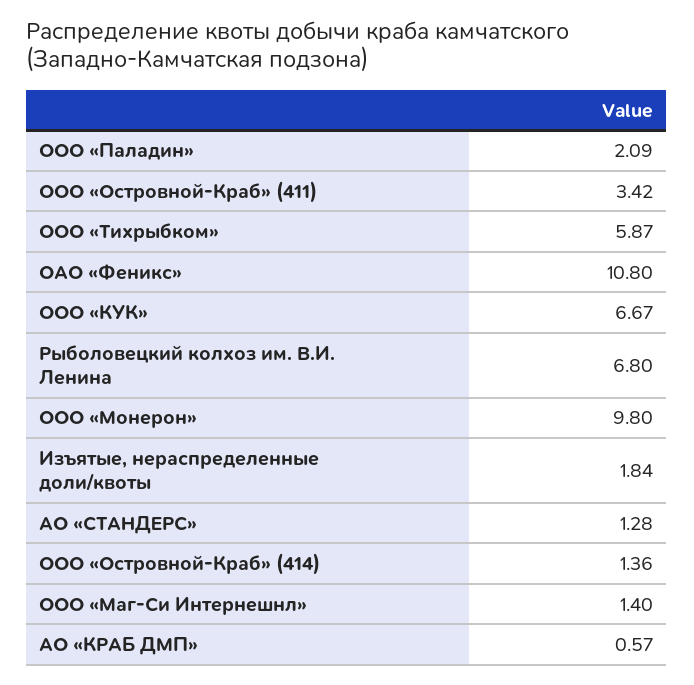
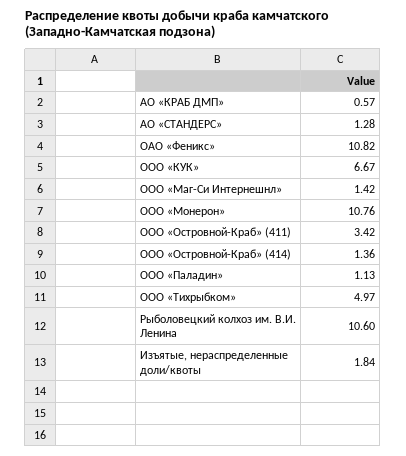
  {
-   "ООО «Паладин»": 2.09,
+   "ООО «Паладин»": 1.13,
    "ООО «Островной-Краб» (411)": 3.42,
-   "ООО «Тихрыбком»": 5.87,
+   "ООО «Тихрыбком»": 4.97,
-   "ОАО «Феникс»": 10.8,
+   "ОАО «Феникс»": 10.82,
    "ООО «КУК»": 6.67,
-   "Рыболовецкий колхоз им. В.И. Ленина": 6.8,
+   "Рыболовецкий колхоз им. В.И. Ленина": 10.6,
-   "ООО «Монерон»": 9.8,
+   "ООО «Монерон»": 10.76,
    "Изъятые, нераспределенные доли/квоты": 1.84,
    "АО «СТАНДЕРС»": 1.28,
    "ООО «Островной-Краб» (414)": 1.36,
-   "ООО «Маг-Си Интернешнл»": 1.4,
+   "ООО «Маг-Си Интернешнл»": 1.42,
    "АО «КРАБ ДМП»": 0.57
  }

